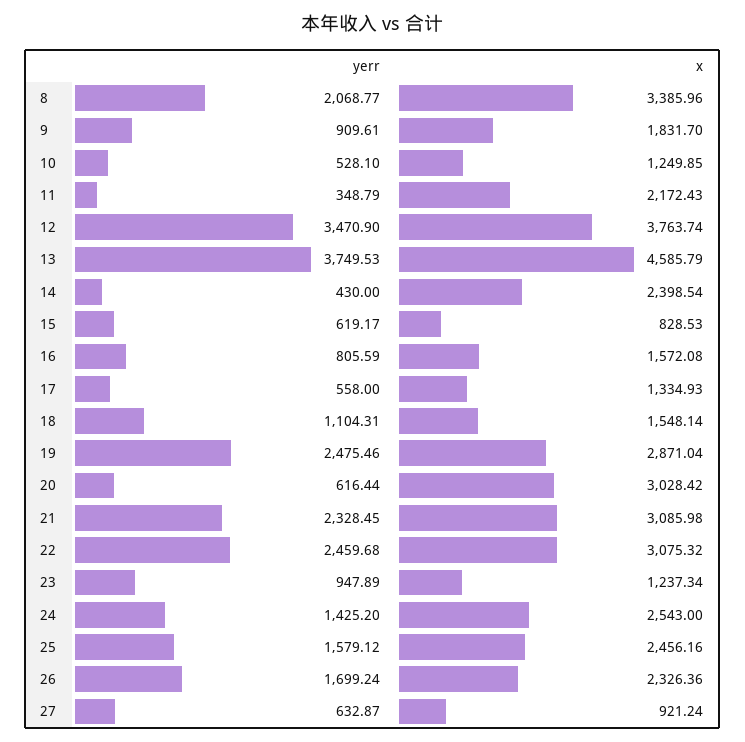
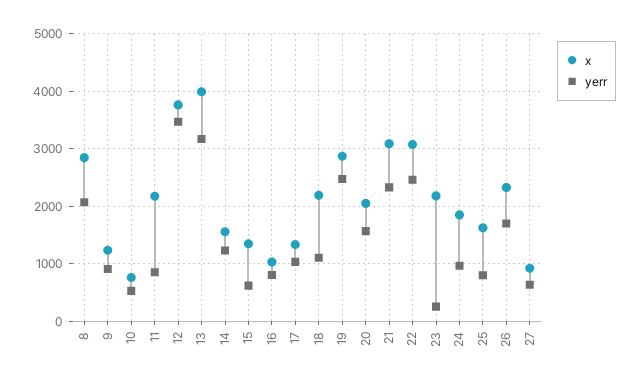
  {
    "yerr": {
      "8": 2068.77,
      "9": 909.61,
      "10": 528.1,
-     "11": 348.79,
+     "11": 800,
      "12": 3470.9,
-     "13": 3749.53,
+     "13": 3200,
-     "14": 430,
+     "14": 1200,
      "15": 619.17,
      "16": 805.59,
-     "17": 558,
+     "17": 1000,
      "18": 1104.31,
      "19": 2475.46,
-     "20": 616.44,
+     "20": 1600,
      "21": 2328.45,
      "22": 2459.68,
-     "23": 947.89,
+     "23": 200,
-     "24": 1425.2,
+     "24": 1000,
-     "25": 1579.12,
+     "25": 800,
      "26": 1699.24,
      "27": 632.87
    },
    "x": {
-     "8": 3385.96,
+     "8": 2800,
-     "9": 1831.7,
+     "9": 1200,
-     "10": 1249.85,
+     "10": 800,
      "11": 2172.43,
      "12": 3763.74,
-     "13": 4585.79,
+     "13": 4000,
-     "14": 2398.54,
+     "14": 1600,
-     "15": 828.53,
+     "15": 1400,
-     "16": 1572.08,
+     "16": 1000,
      "17": 1334.93,
-     "18": 1548.14,
+     "18": 2200,
      "19": 2871.04,
-     "20": 3028.42,
+     "20": 2000,
      "21": 3085.98,
      "22": 3075.32,
-     "23": 1237.34,
+     "23": 2200,
-     "24": 2543,
+     "24": 1800,
-     "25": 2456.16,
+     "25": 1600,
      "26": 2326.36,
      "27": 921.24
    }
  }

